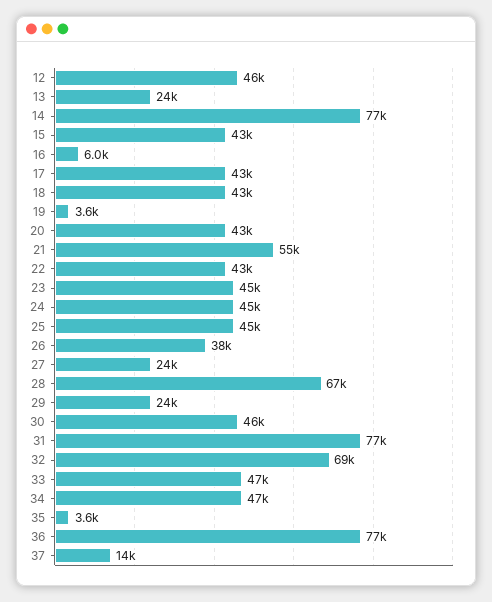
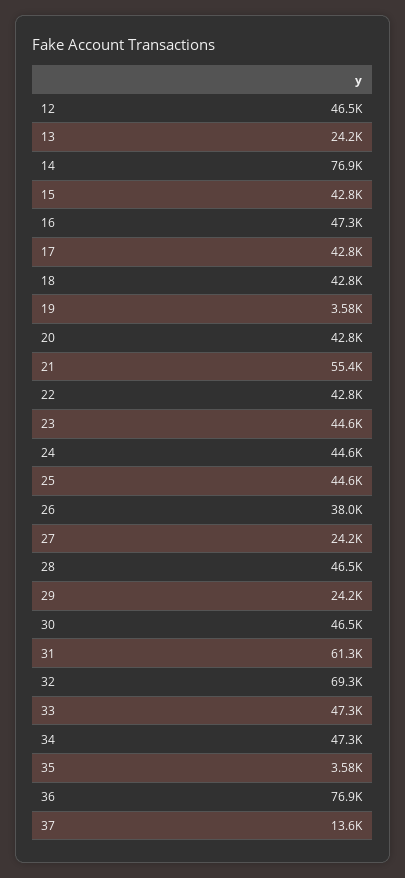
  {
    "12": 46500,
    "13": 24200,
    "14": 76900,
    "15": 42800,
-   "16": 6000,
+   "16": 47300,
    "17": 42800,
    "18": 42800,
    "19": 3580,
    "20": 42800,
    "21": 55400,
    "22": 42800,
    "23": 44600,
    "24": 44600,
    "25": 44600,
    "26": 38000,
    "27": 24200,
-   "28": 67000,
+   "28": 46500,
    "29": 24200,
    "30": 46500,
-   "31": 77000,
+   "31": 61300,
    "32": 69300,
    "33": 47300,
    "34": 47300,
    "35": 3580,
    "36": 76900,
    "37": 13600
  }

